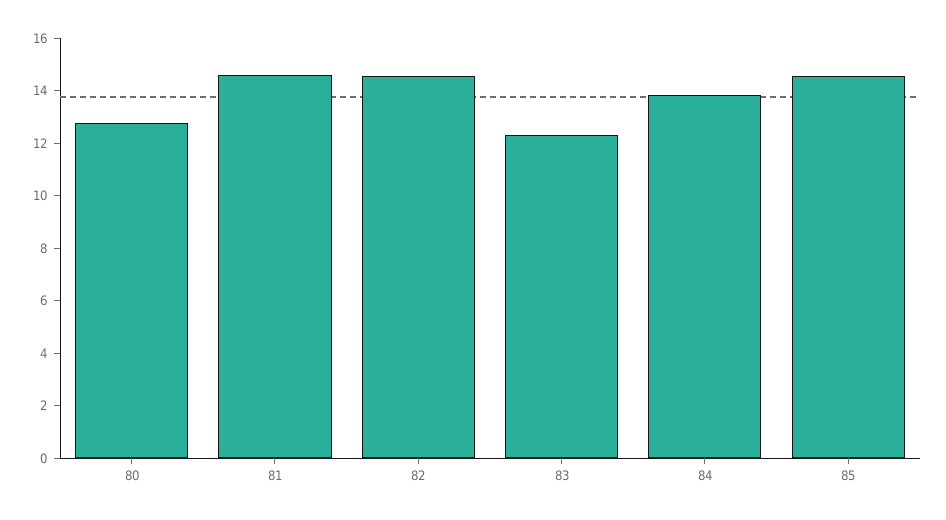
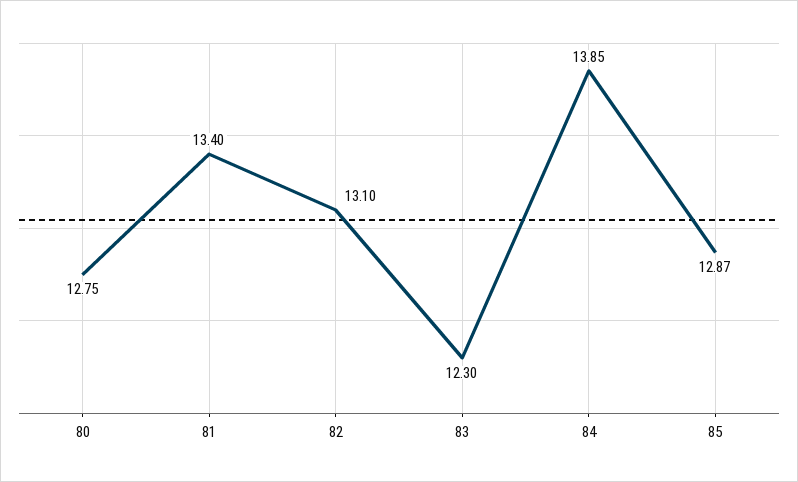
  {
    "80": 12.75,
-   "81": 14.5,
+   "81": 13.4,
-   "82": 14.5,
+   "82": 13.1,
    "83": 12.3,
    "84": 13.85,
-   "85": 14.5
+   "85": 12.87
  }

